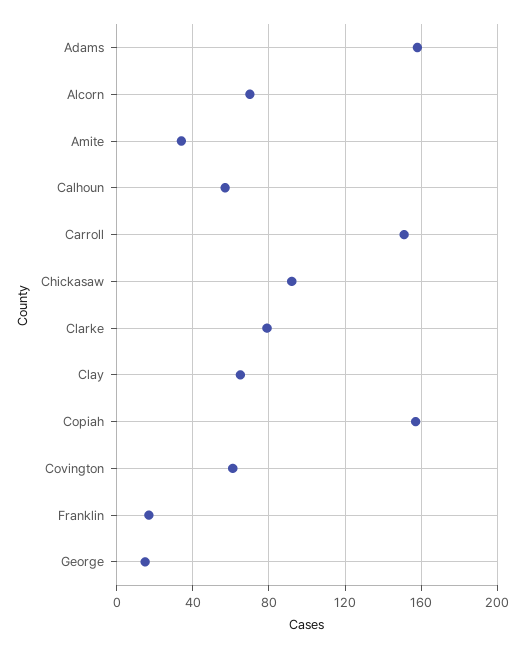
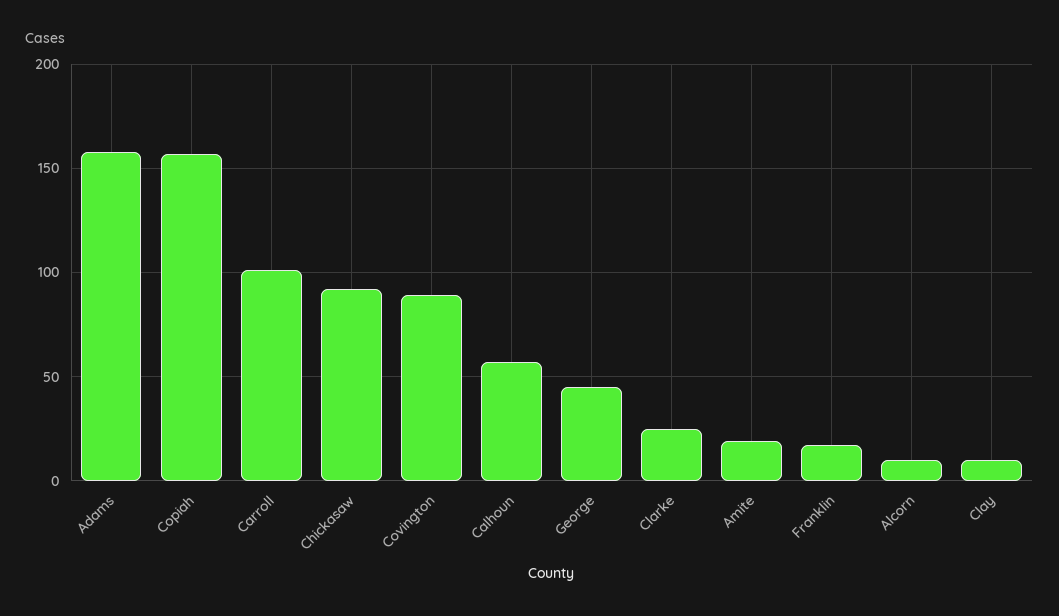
  {
    "Adams": 160,
-   "Alcorn": 70,
+   "Alcorn": 10,
-   "Amite": 35,
+   "Amite": 20,
    "Calhoun": 55,
-   "Carroll": 150,
+   "Carroll": 100,
    "Chickasaw": 90,
-   "Clarke": 80,
+   "Clarke": 25,
-   "Clay": 65,
+   "Clay": 10,
    "Copiah": 155,
-   "Covington": 60,
+   "Covington": 90,
    "Franklin": 15,
-   "George": 15
+   "George": 45
  }

